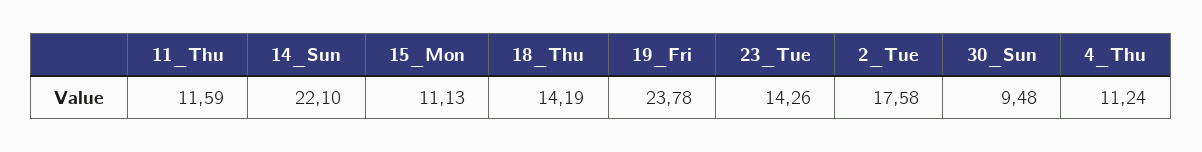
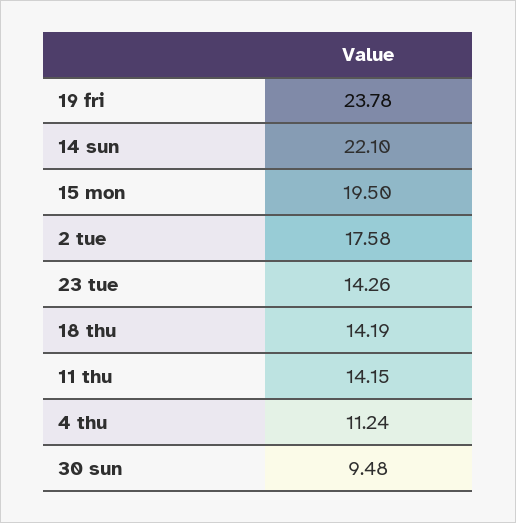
  {
-   "11_Thu": 11.59,
+   "11_Thu": 14.15,
    "14_Sun": 22.1,
-   "15_Mon": 11.13,
+   "15_Mon": 19.5,
    "18_Thu": 14.19,
    "19_Fri": 23.78,
    "23_Tue": 14.26,
    "2_Tue": 17.58,
    "30_Sun": 9.48,
    "4_Thu": 11.24
  }

